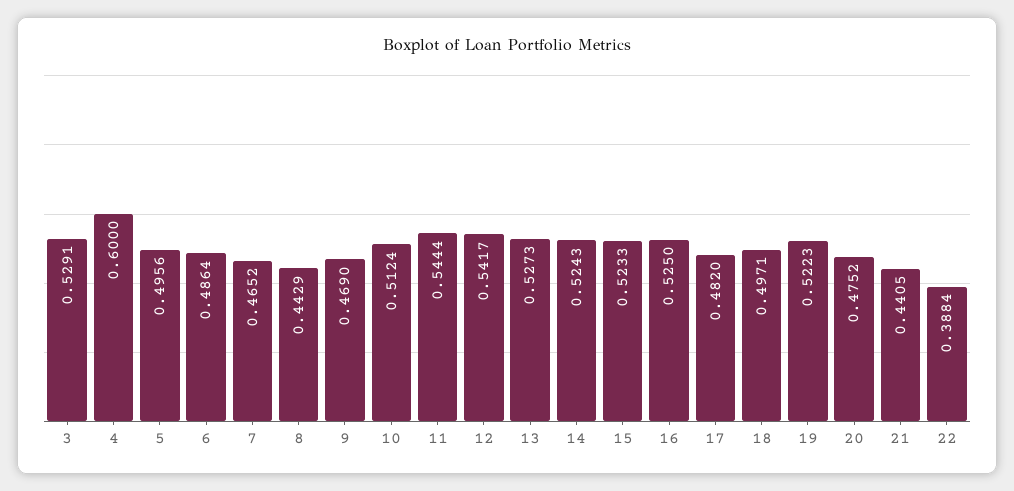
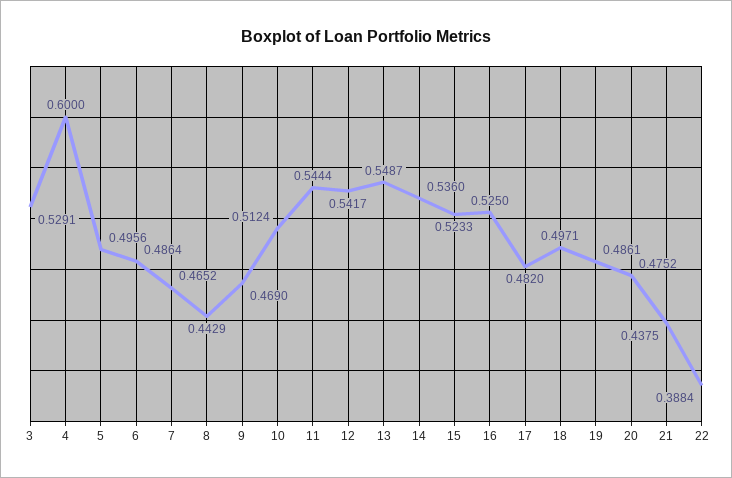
  {
    "3": 0.5291,
    "4": 0.6,
    "5": 0.4956,
    "6": 0.4864,
    "7": 0.4652,
    "8": 0.4429,
    "9": 0.469,
    "10": 0.5124,
    "11": 0.5444,
    "12": 0.5417,
-   "13": 0.5273,
+   "13": 0.5487,
-   "14": 0.5243,
+   "14": 0.536,
    "15": 0.5233,
    "16": 0.525,
    "17": 0.482,
    "18": 0.4971,
-   "19": 0.5223,
+   "19": 0.4861,
    "20": 0.4752,
-   "21": 0.4405,
+   "21": 0.4375,
    "22": 0.3884
  }

